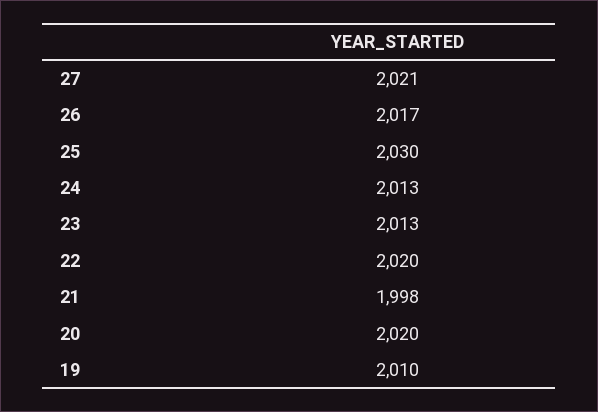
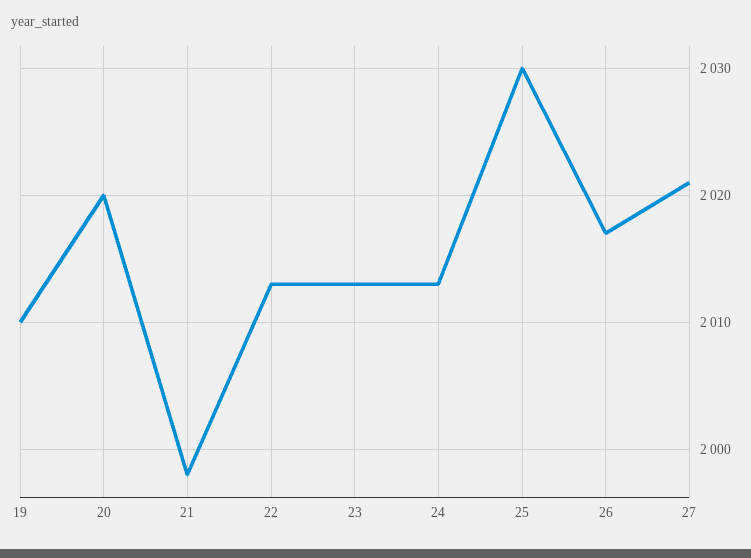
  {
    "27": 2021,
    "26": 2017,
    "25": 2030,
    "24": 2013,
    "23": 2013,
-   "22": 2020,
+   "22": 2013,
    "21": 1998,
    "20": 2020,
    "19": 2010
  }

